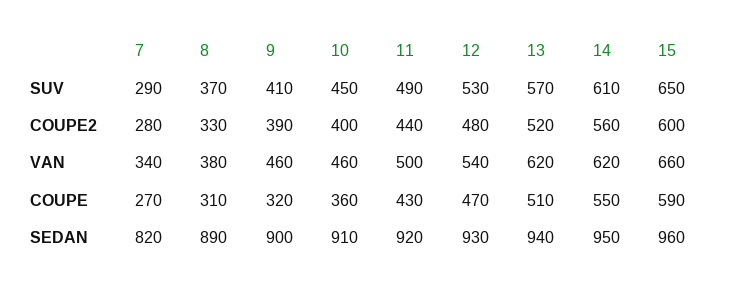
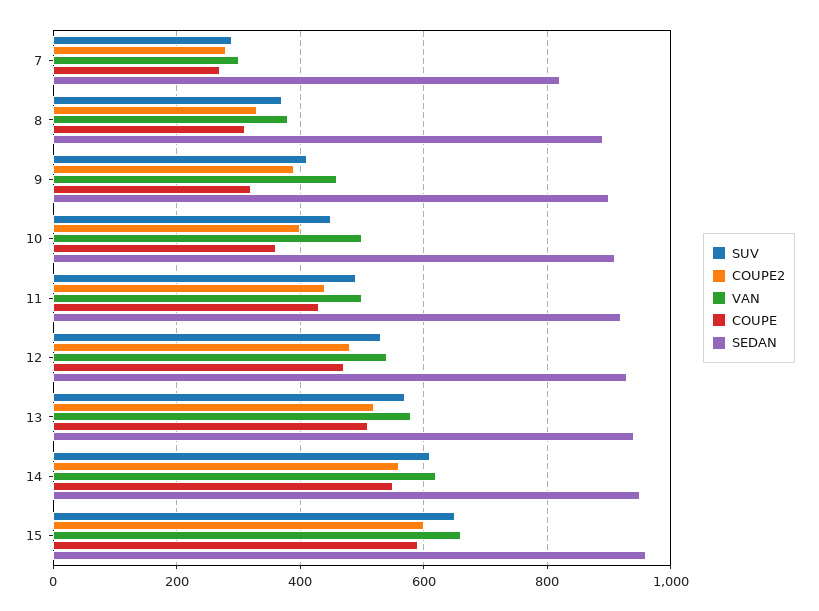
  {
    "SUV": {
      "7": 290,
      "8": 370,
      "9": 410,
      "10": 450,
      "11": 490,
      "12": 530,
      "13": 570,
      "14": 610,
      "15": 650
    },
    "COUPE2": {
      "7": 280,
      "8": 330,
      "9": 390,
      "10": 400,
      "11": 440,
      "12": 480,
      "13": 520,
      "14": 560,
      "15": 600
    },
    "VAN": {
-     "7": 340,
+     "7": 300,
      "8": 380,
      "9": 460,
-     "10": 460,
+     "10": 500,
      "11": 500,
      "12": 540,
-     "13": 620,
+     "13": 580,
      "14": 620,
      "15": 660
    },
    "COUPE": {
      "7": 270,
      "8": 310,
      "9": 320,
      "10": 360,
      "11": 430,
      "12": 470,
      "13": 510,
      "14": 550,
      "15": 590
    },
    "SEDAN": {
      "7": 820,
      "8": 890,
      "9": 900,
      "10": 910,
      "11": 920,
      "12": 930,
      "13": 940,
      "14": 950,
      "15": 960
    }
  }

